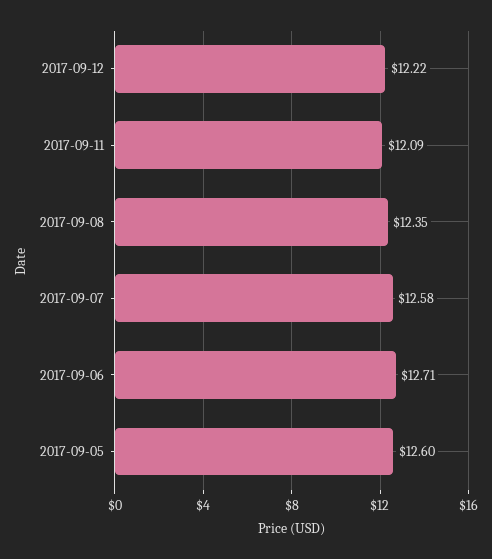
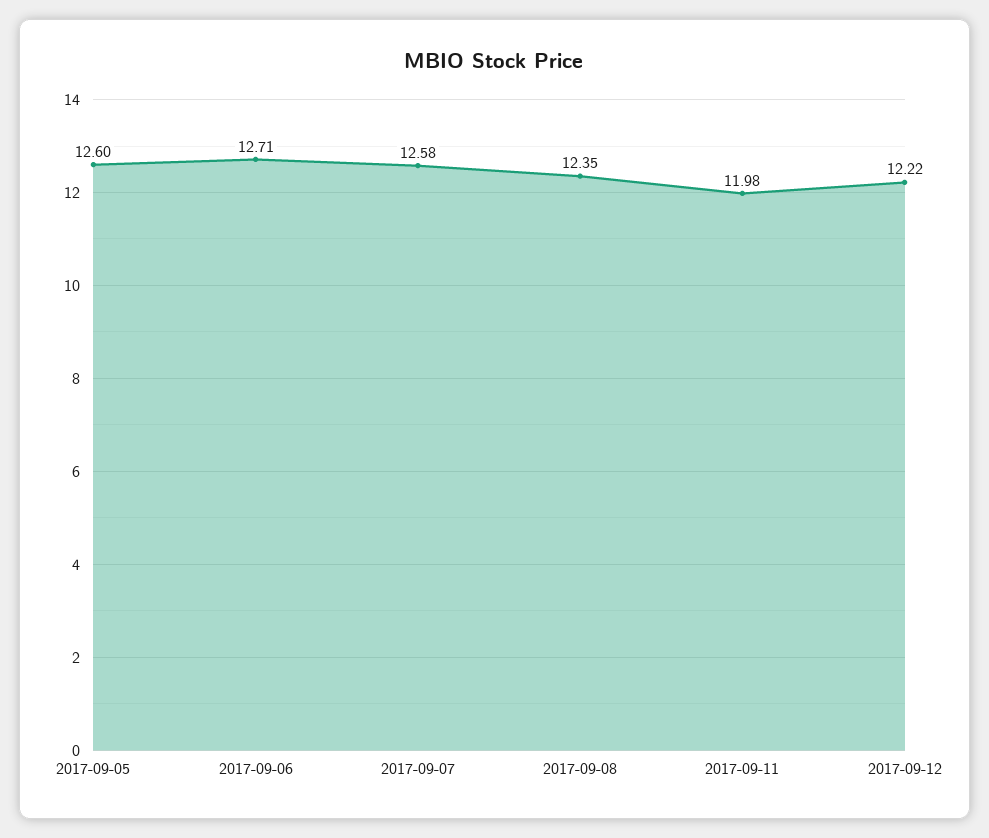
  {
    "2017-09-12": 12.22,
-   "2017-09-11": 12.09,
+   "2017-09-11": 11.98,
    "2017-09-08": 12.35,
    "2017-09-07": 12.58,
    "2017-09-06": 12.71,
    "2017-09-05": 12.6
  }

